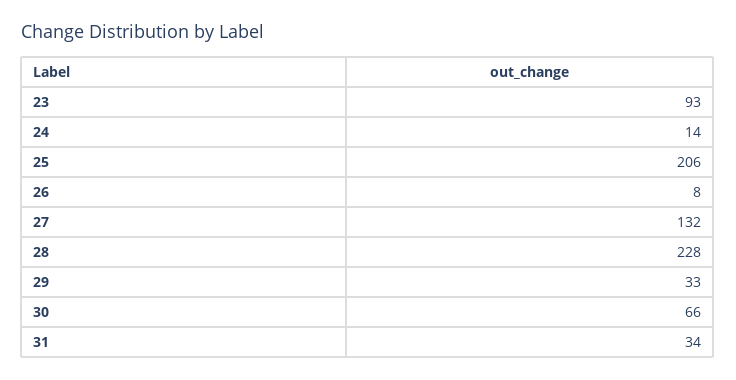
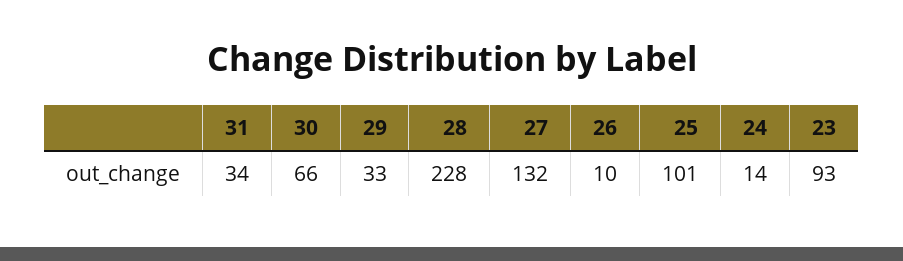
  {
    "23": 93,
    "24": 14,
-   "25": 206,
+   "25": 101,
-   "26": 8,
+   "26": 10,
    "27": 132,
    "28": 228,
    "29": 33,
    "30": 66,
    "31": 34
  }

